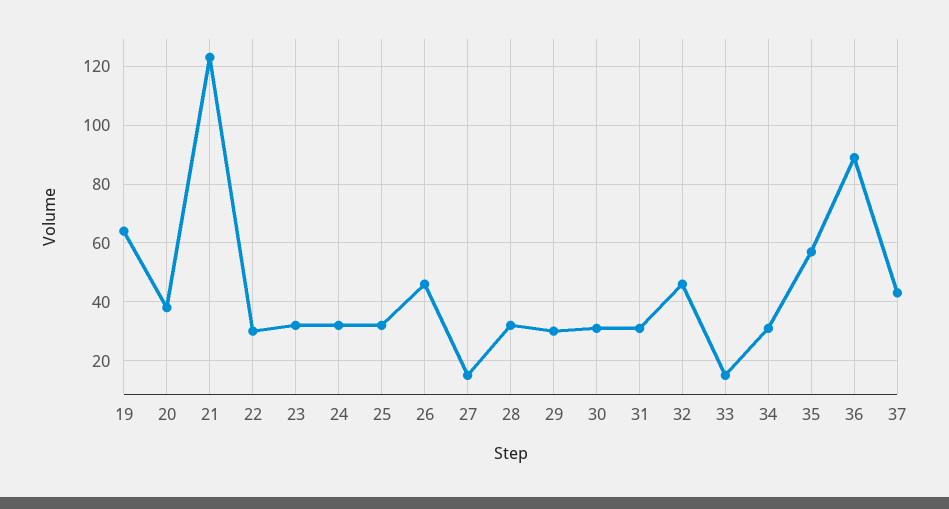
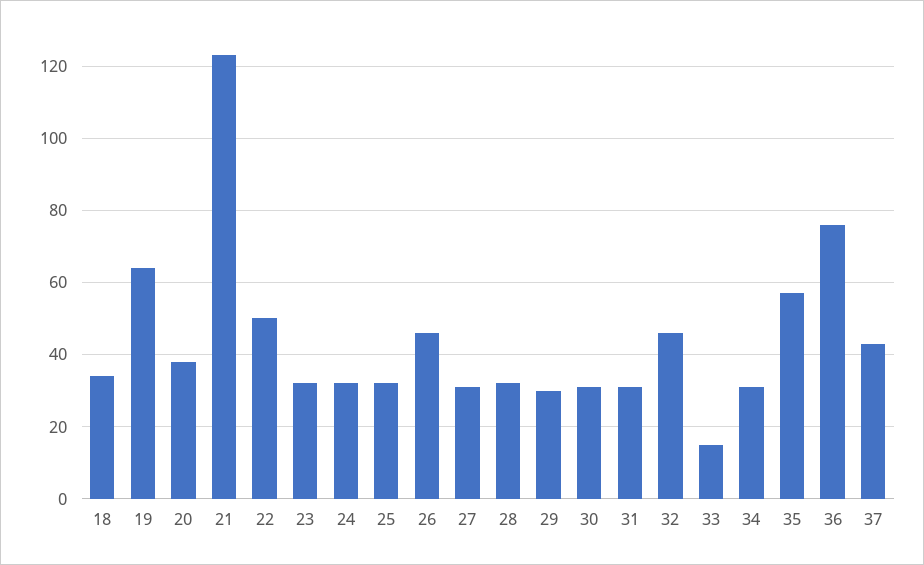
  {
    "19": 65,
    "20": 40,
    "21": 125,
-   "22": 30,
+   "22": 50,
    "23": 30,
    "24": 30,
    "25": 30,
    "26": 45,
-   "27": 15,
+   "27": 30,
    "28": 30,
    "29": 30,
    "30": 30,
    "31": 30,
    "32": 45,
    "33": 15,
    "34": 30,
    "35": 55,
-   "36": 90,
+   "36": 75,
-   "37": 45
+   "37": 45,
+   "18": 35
  }

